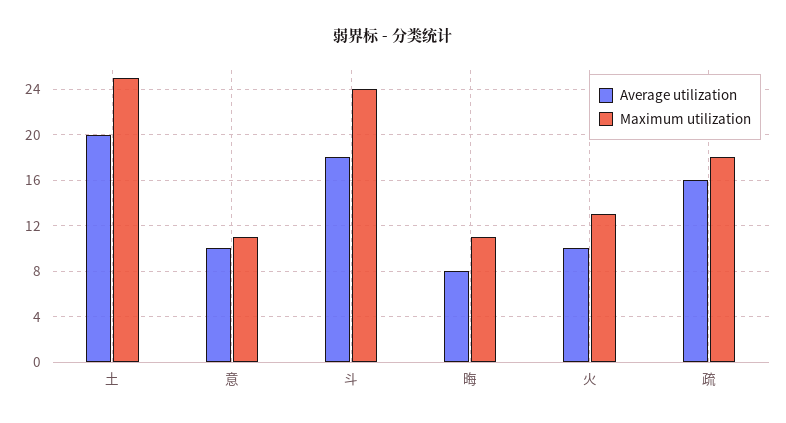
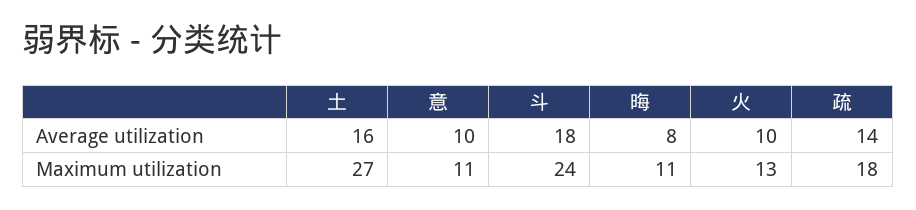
  {
    "Average utilization": {
-     "土": 20,
+     "土": 16,
      "意": 10,
      "斗": 18,
      "晦": 8,
      "火": 10,
-     "疏": 16
+     "疏": 14
    },
    "Maximum utilization": {
-     "土": 25,
+     "土": 27,
      "意": 11,
      "斗": 24,
      "晦": 11,
      "火": 13,
      "疏": 18
    }
  }

